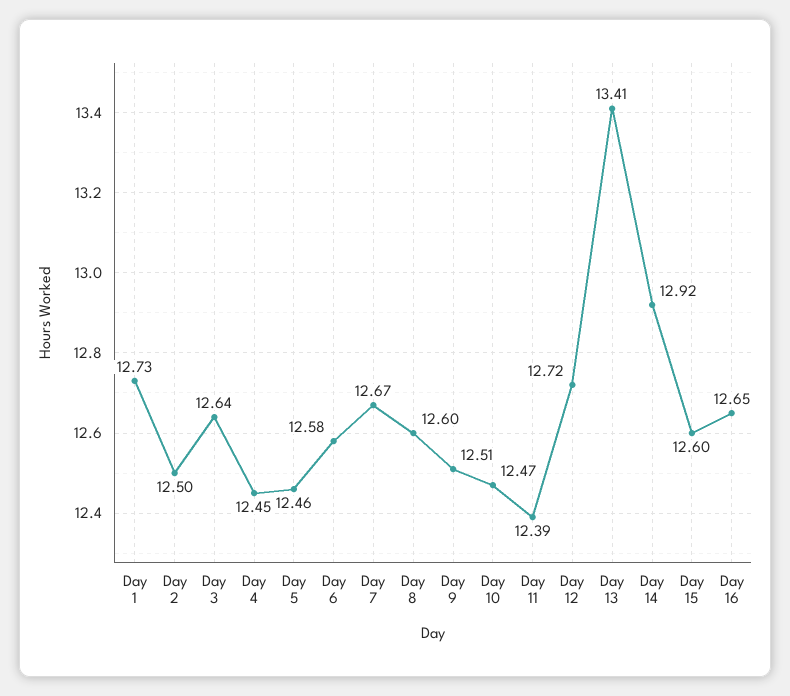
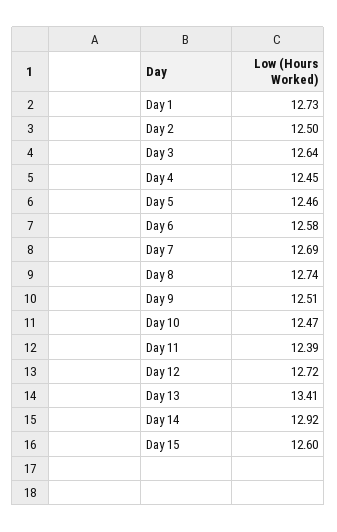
  {
    "Day 1": 12.73,
    "Day 2": 12.5,
    "Day 3": 12.64,
    "Day 4": 12.45,
    "Day 5": 12.46,
    "Day 6": 12.58,
-   "Day 7": 12.67,
+   "Day 7": 12.69,
-   "Day 8": 12.6,
+   "Day 8": 12.74,
    "Day 9": 12.51,
    "Day 10": 12.47,
    "Day 11": 12.39,
    "Day 12": 12.72,
    "Day 13": 13.41,
    "Day 14": 12.92,
-   "Day 15": 12.6,
+   "Day 15": 12.6
-   "Day 16": 12.65
  }

